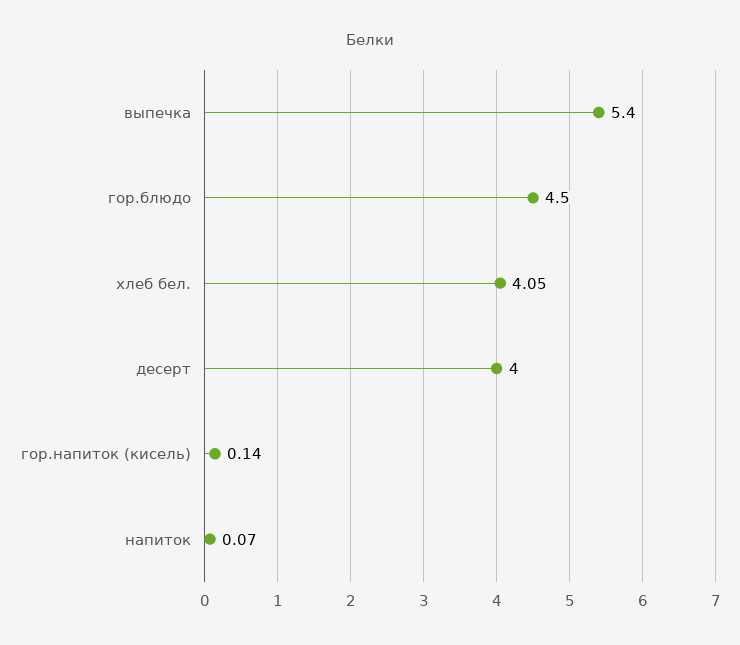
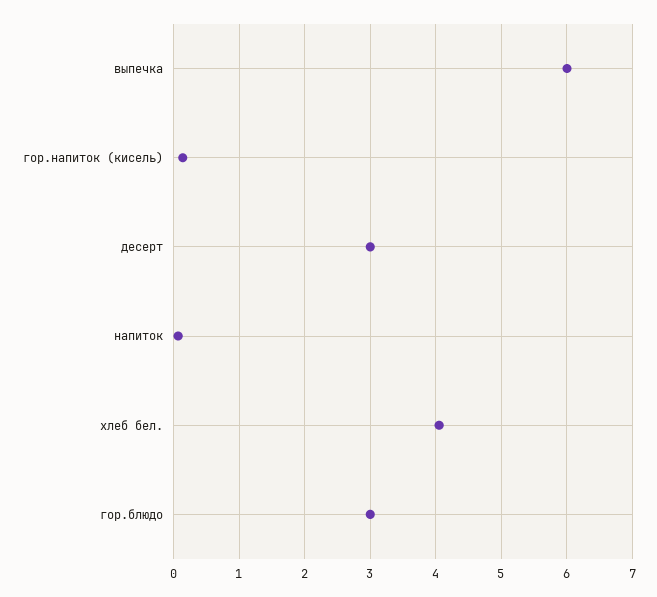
  {
-   "выпечка": 5.4,
+   "выпечка": 6,
-   "гор.блюдо": 4.5,
+   "гор.блюдо": 3,
    "хлеб бел.": 4.05,
-   "десерт": 4,
+   "десерт": 3,
    "гор.напиток (кисель)": 0.14,
    "напиток": 0.07
  }

